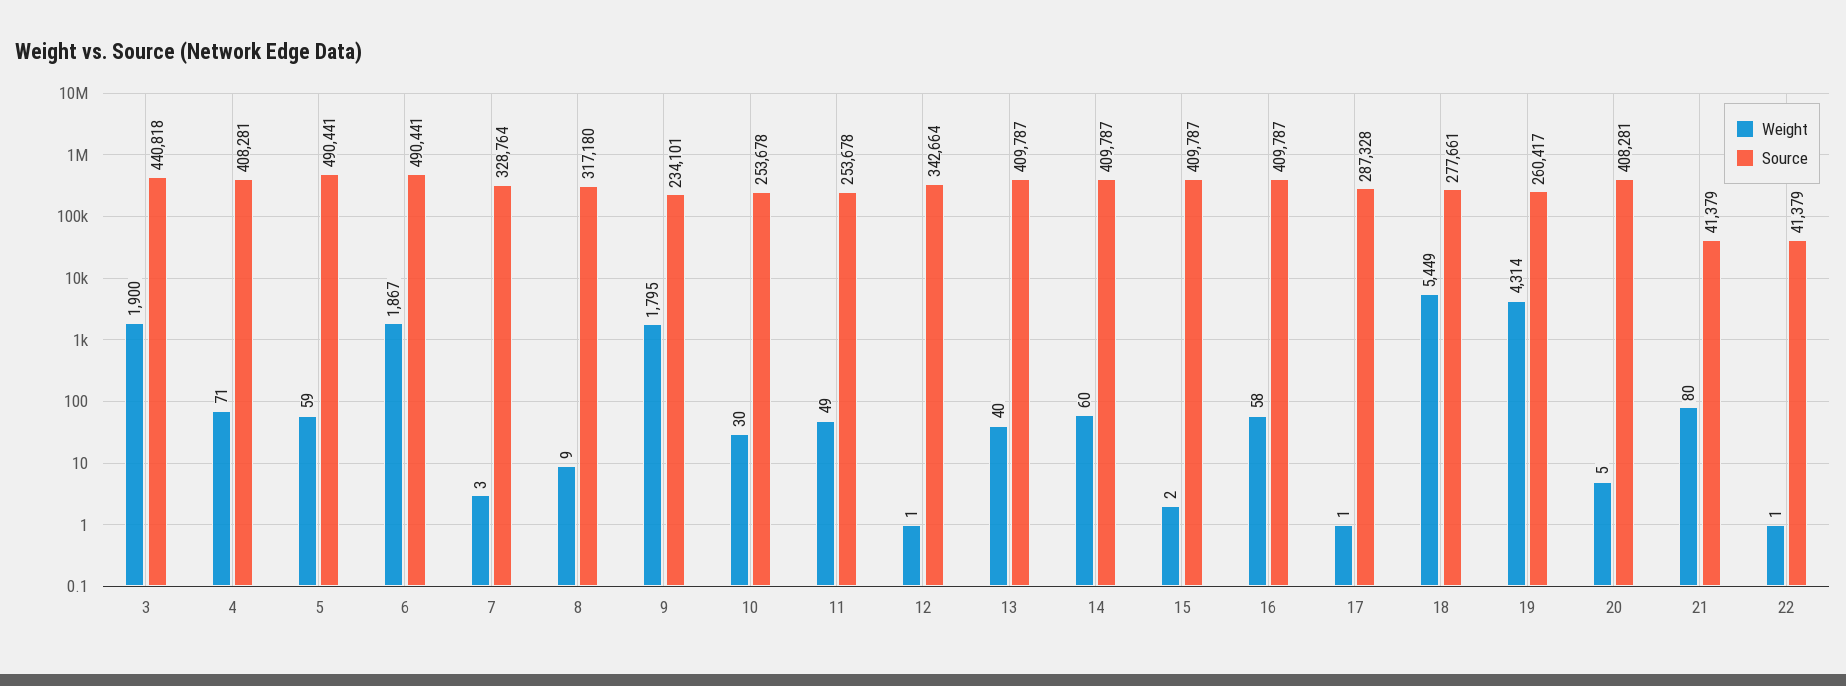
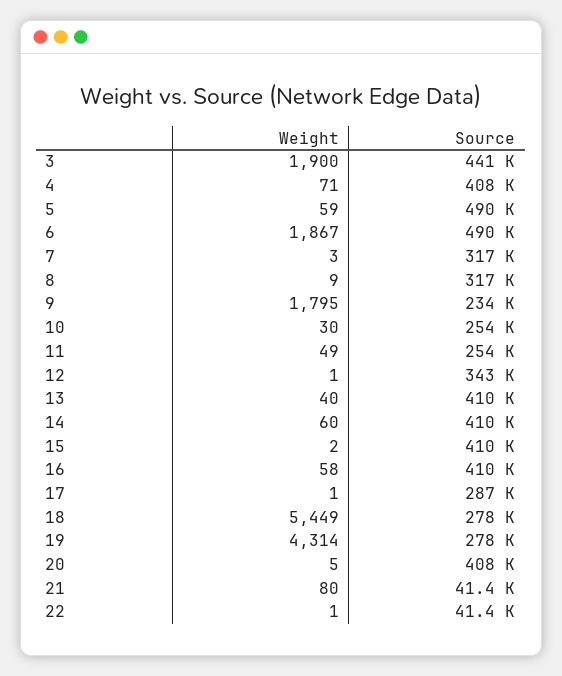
  {
    "Weight": {
      "3": 1900,
      "4": 71,
      "5": 59,
      "6": 1867,
      "7": 3,
      "8": 9,
      "9": 1795,
      "10": 30,
      "11": 49,
      "12": 1,
      "13": 40,
      "14": 60,
      "15": 2,
      "16": 58,
      "17": 1,
      "18": 5449,
      "19": 4314,
      "20": 5,
      "21": 80,
      "22": 1
    },
    "Source": {
      "3": 440818,
      "4": 408281,
      "5": 490441,
      "6": 490441,
-     "7": 328764,
+     "7": 317000,
      "8": 317180,
      "9": 234101,
      "10": 253678,
      "11": 253678,
      "12": 342664,
      "13": 409787,
      "14": 409787,
      "15": 409787,
      "16": 409787,
      "17": 287328,
      "18": 277661,
-     "19": 260417,
+     "19": 278000,
      "20": 408281,
      "21": 41379,
      "22": 41379
    }
  }

